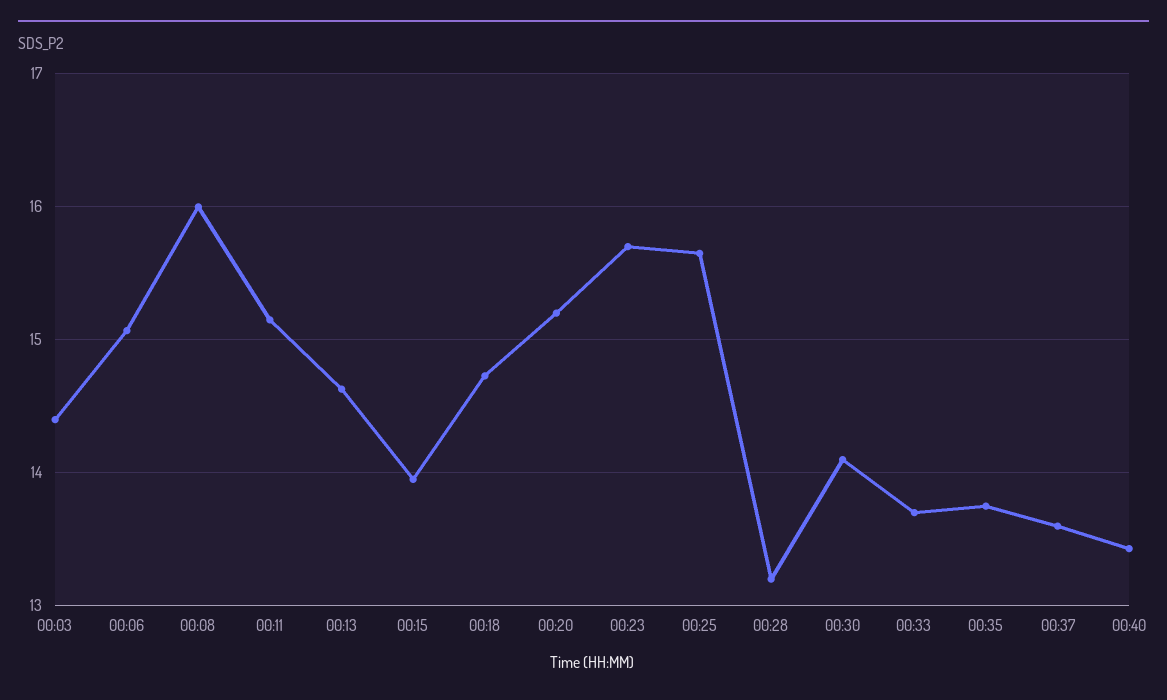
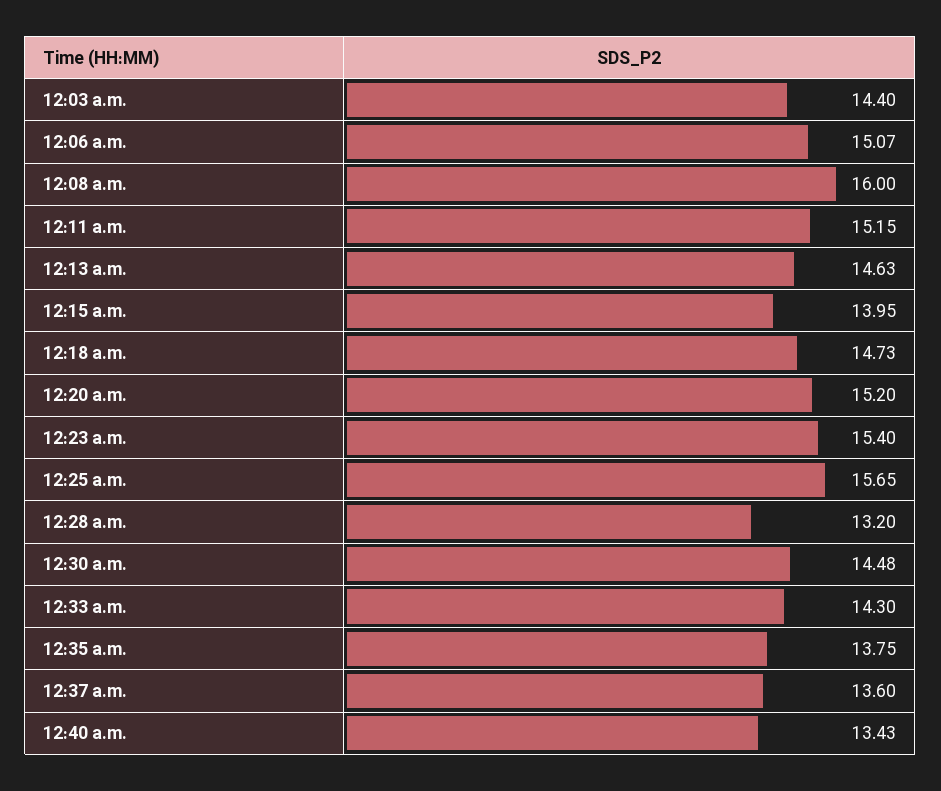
  {
    "00:03": 14.4,
    "00:06": 15.07,
    "00:08": 16,
    "00:11": 15.15,
    "00:13": 14.63,
    "00:15": 13.95,
    "00:18": 14.73,
    "00:20": 15.2,
-   "00:23": 15.7,
+   "00:23": 15.4,
    "00:25": 15.65,
    "00:28": 13.2,
-   "00:30": 14.1,
+   "00:30": 14.48,
-   "00:33": 13.7,
+   "00:33": 14.3,
    "00:35": 13.75,
    "00:37": 13.6,
    "00:40": 13.43
  }

